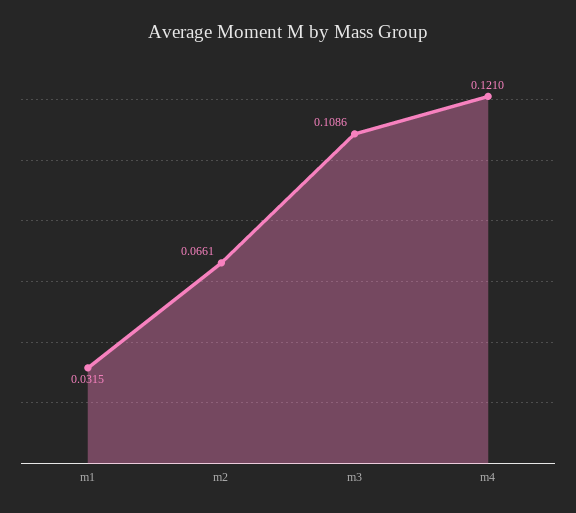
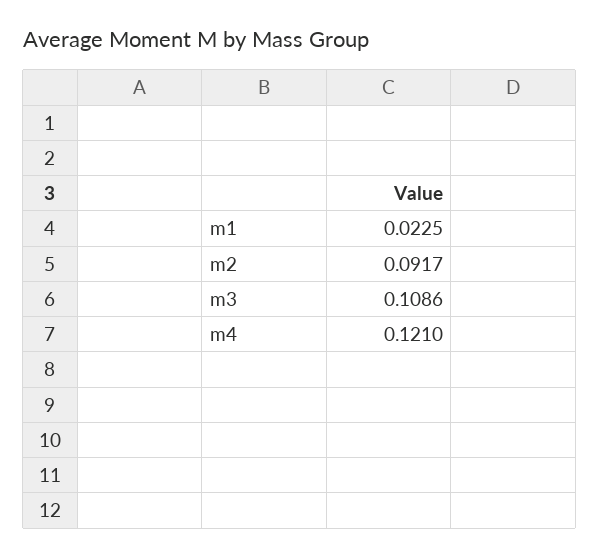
  {
-   "m1": 0.0315,
+   "m1": 0.0225,
-   "m2": 0.0661,
+   "m2": 0.0917,
    "m3": 0.1086,
    "m4": 0.121
  }

